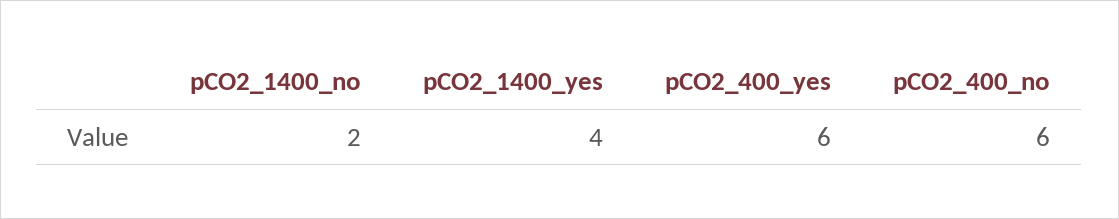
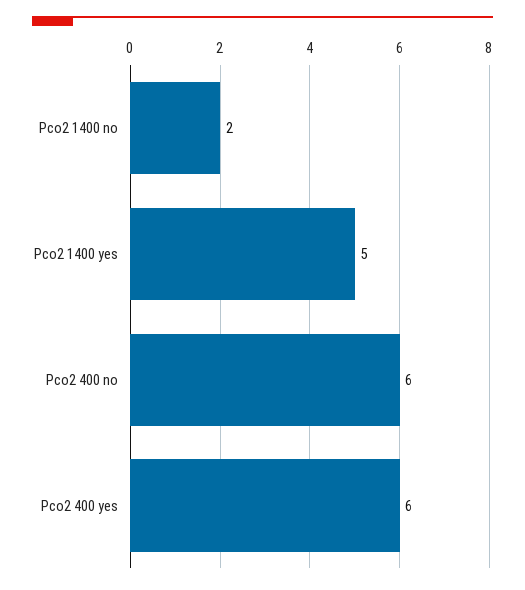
  {
    "pCO2_1400_no": 2,
-   "pCO2_1400_yes": 4,
+   "pCO2_1400_yes": 5,
    "pCO2_400_yes": 6,
    "pCO2_400_no": 6
  }

